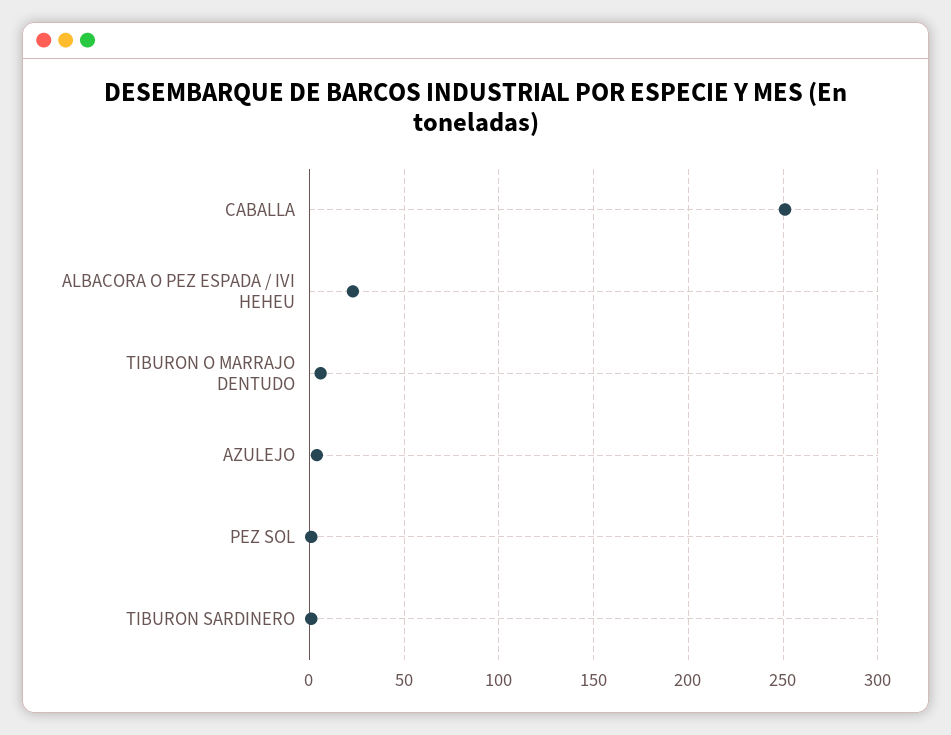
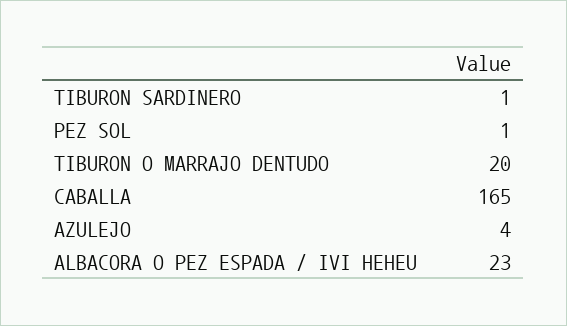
  {
-   "CABALLA": 250,
+   "CABALLA": 165,
    "ALBACORA O PEZ ESPADA / IVI HEHEU": 23,
-   "TIBURON O MARRAJO DENTUDO": 5,
+   "TIBURON O MARRAJO DENTUDO": 20,
    "AZULEJO": 4,
    "PEZ SOL": 1,
    "TIBURON SARDINERO": 1
  }

